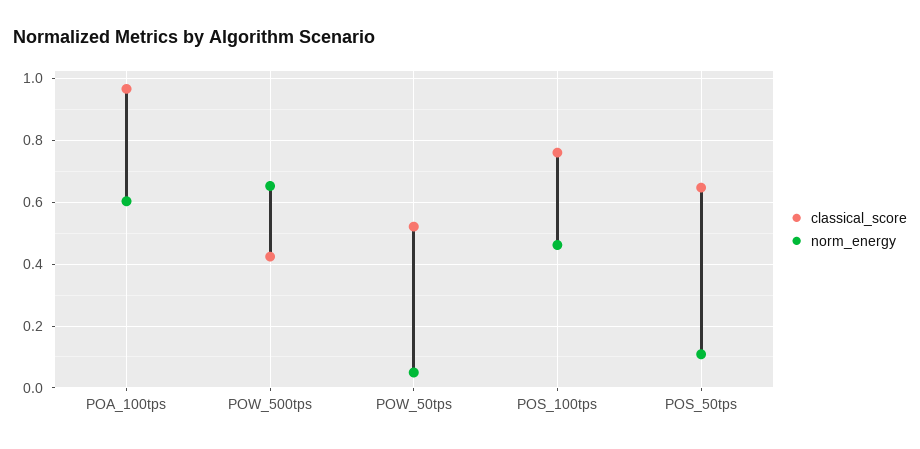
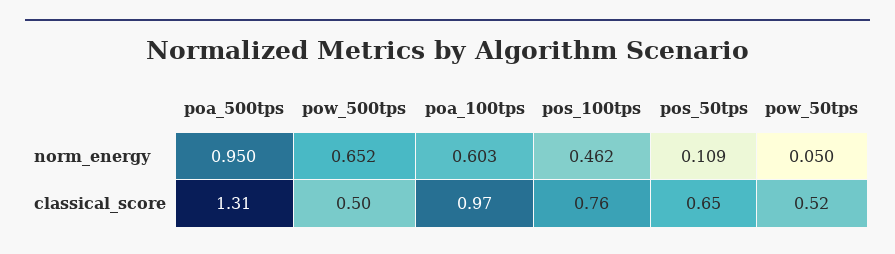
  {
    "classical_score": {
      "POA_100tps": 0.97,
-     "POW_500tps": 0.42,
+     "POW_500tps": 0.5,
      "POW_50tps": 0.52,
      "POS_100tps": 0.76,
-     "POS_50tps": 0.65
+     "POS_50tps": 0.65,
+     "poa_500tps": 1.31
    },
    "norm_energy": {
      "POA_100tps": 0.603,
      "POW_500tps": 0.652,
      "POW_50tps": 0.05,
      "POS_100tps": 0.462,
-     "POS_50tps": 0.109
+     "POS_50tps": 0.109,
+     "poa_500tps": 0.95
    }
  }

